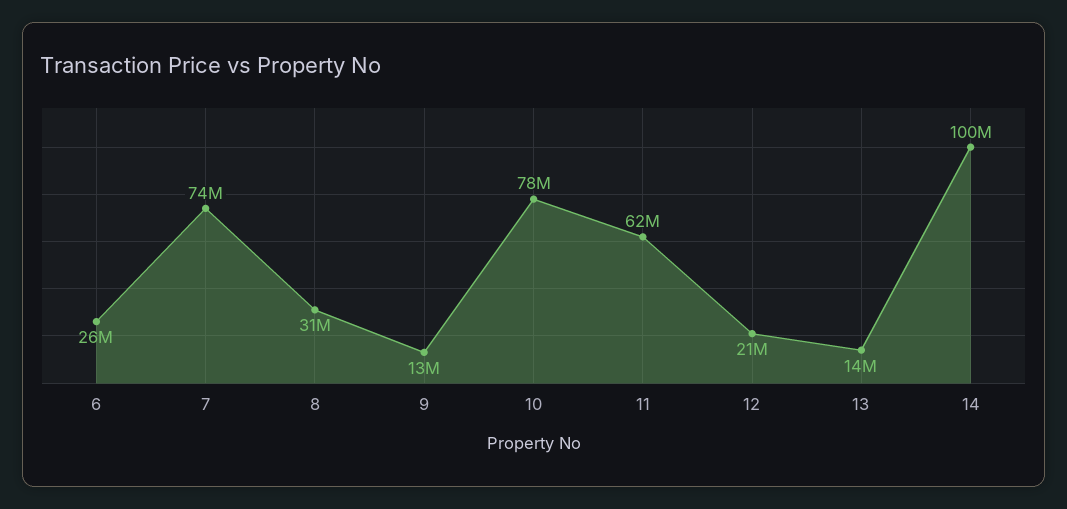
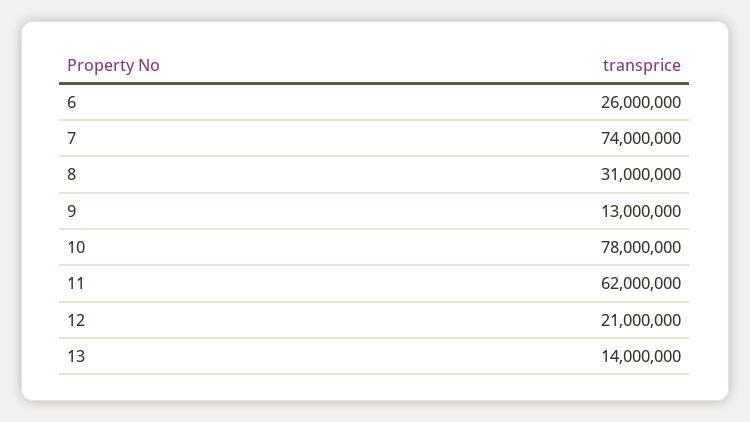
  {
    "6": 26000000,
    "7": 74000000,
    "8": 31000000,
    "9": 13000000,
    "10": 78000000,
    "11": 62000000,
    "12": 21000000,
-   "13": 14000000,
+   "13": 14000000
-   "14": 100000000
  }

